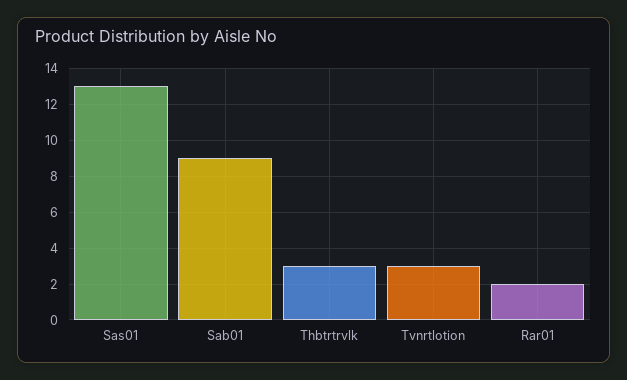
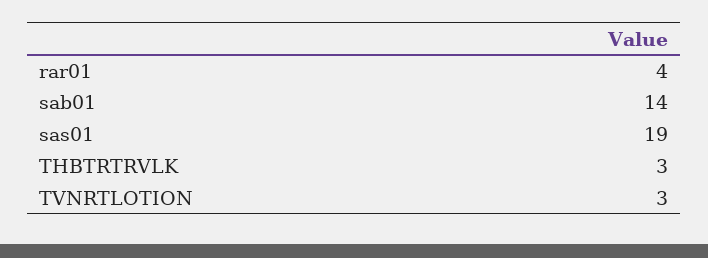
  {
-   "Sas01": 13,
+   "Sas01": 19,
-   "Sab01": 9,
+   "Sab01": 14,
    "Thbtrtrvlk": 3,
    "Tvnrtlotion": 3,
-   "Rar01": 2
+   "Rar01": 4
  }

